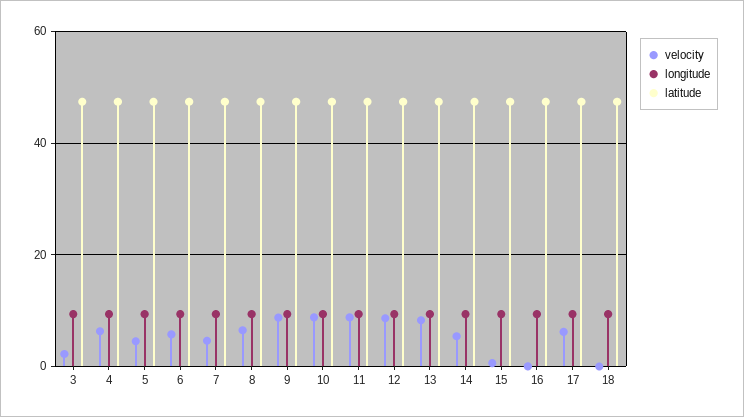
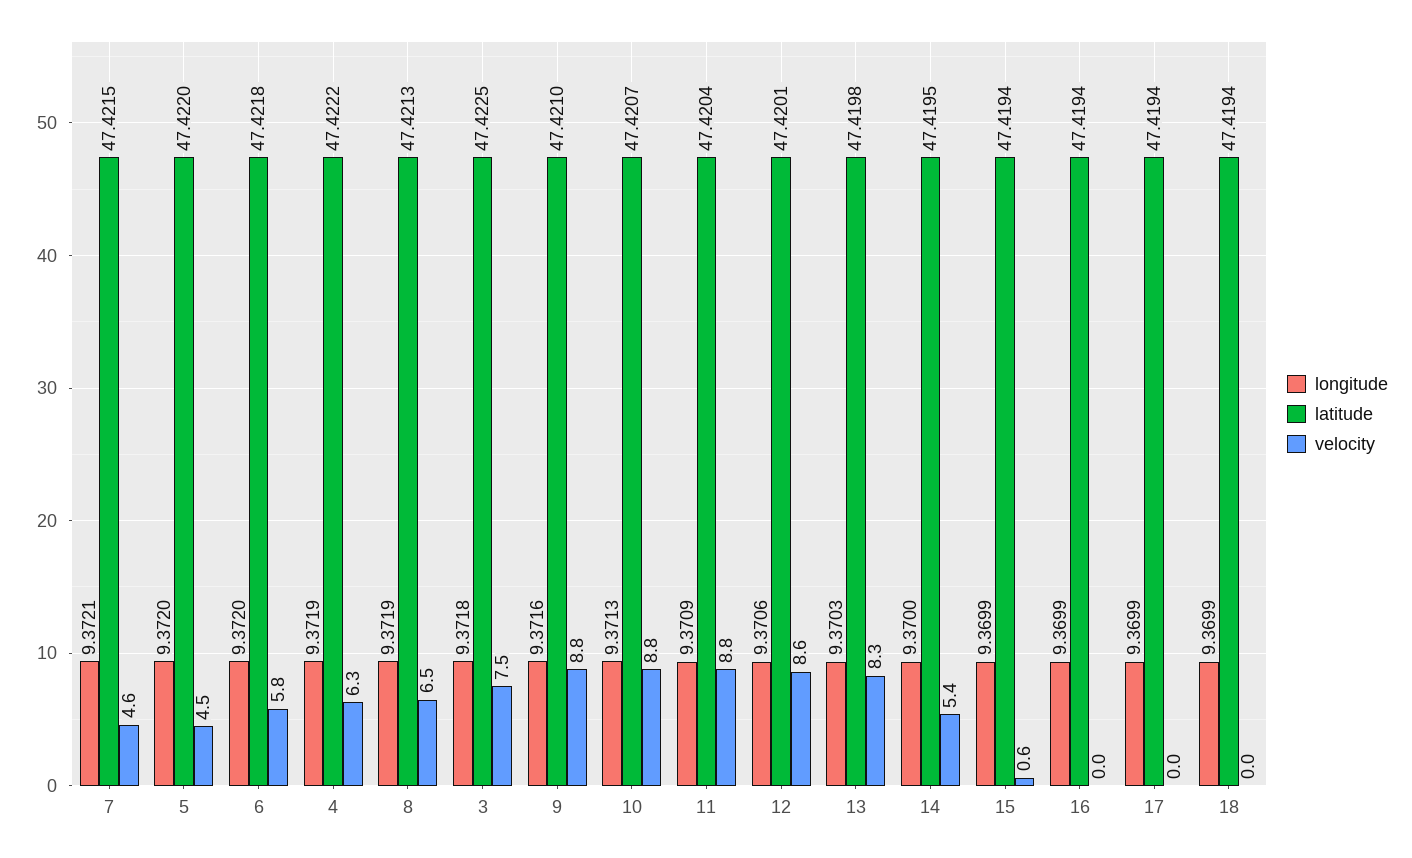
  {
    "velocity": {
-     "3": 2,
+     "3": 7.5,
      "4": 6.3,
      "5": 4.5,
      "6": 5.8,
      "7": 4.6,
      "8": 6.5,
      "9": 8.8,
      "10": 8.8,
      "11": 8.8,
      "12": 8.6,
      "13": 8.3,
      "14": 5.4,
      "15": 0.6,
      "16": 0,
-     "17": 6,
+     "17": 0,
      "18": 0
    },
    "longitude": {
      "3": 9.3718,
      "4": 9.3719,
      "5": 9.372,
      "6": 9.372,
      "7": 9.3721,
      "8": 9.3719,
      "9": 9.3716,
      "10": 9.3713,
      "11": 9.3709,
      "12": 9.3706,
      "13": 9.3703,
      "14": 9.37,
      "15": 9.3699,
      "16": 9.3699,
      "17": 9.3699,
      "18": 9.3699
    },
    "latitude": {
      "3": 47.4225,
      "4": 47.4222,
      "5": 47.422,
      "6": 47.4218,
      "7": 47.4215,
      "8": 47.4213,
      "9": 47.421,
      "10": 47.4207,
      "11": 47.4204,
      "12": 47.4201,
      "13": 47.4198,
      "14": 47.4195,
      "15": 47.4194,
      "16": 47.4194,
      "17": 47.4194,
      "18": 47.4194
    }
  }

